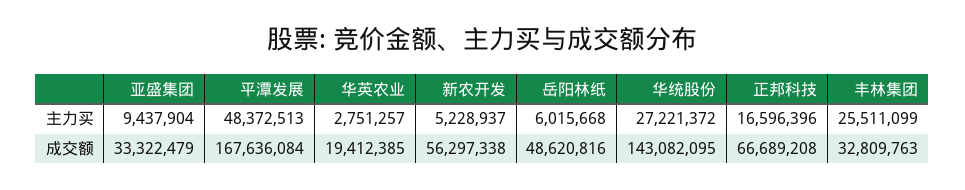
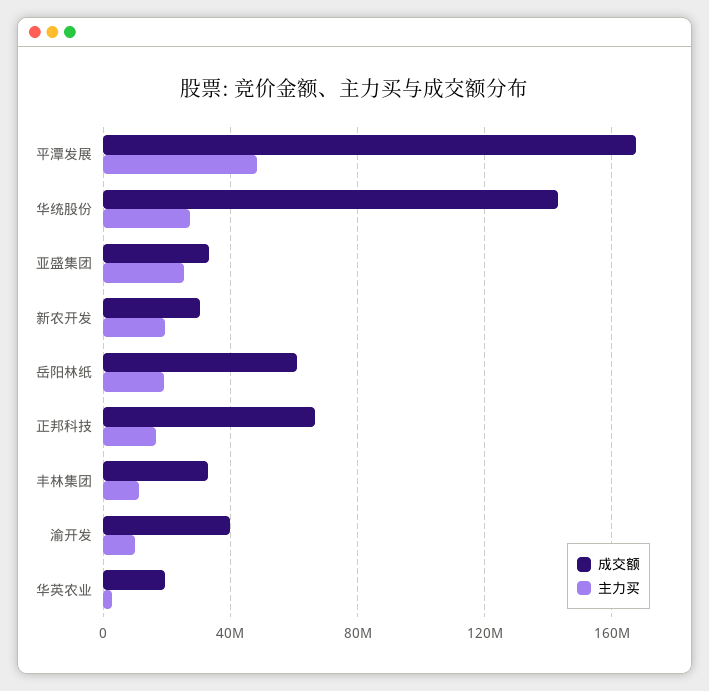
  {
    "主力买": {
-     "亚盛集团": 9437904,
+     "亚盛集团": 25000000,
      "平潭发展": 48372513,
      "华英农业": 2751257,
-     "新农开发": 5228937,
+     "新农开发": 20000000,
-     "岳阳林纸": 6015668,
+     "岳阳林纸": 20000000,
      "华统股份": 27221372,
      "正邦科技": 16596396,
-     "丰林集团": 25511099
+     "丰林集团": 10000000,
+     "渝开发": 10000000
    },
    "成交额": {
      "亚盛集团": 33322479,
      "平潭发展": 167636084,
      "华英农业": 19412385,
-     "新农开发": 56297338,
+     "新农开发": 30000000,
-     "岳阳林纸": 48620816,
+     "岳阳林纸": 60000000,
      "华统股份": 143082095,
      "正邦科技": 66689208,
-     "丰林集团": 32809763
+     "丰林集团": 32809763,
+     "渝开发": 40000000
    }
  }

